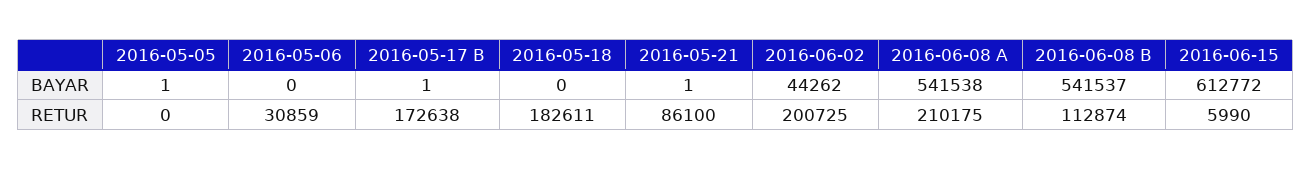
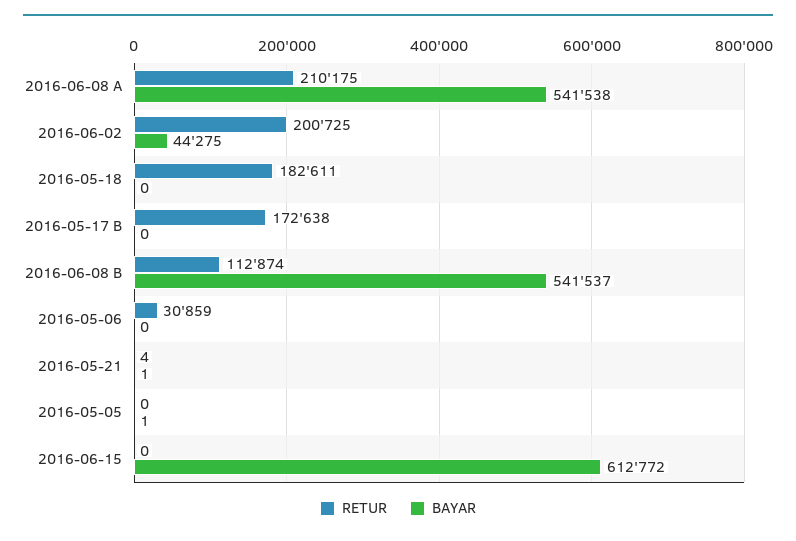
  {
    "BAYAR": {
      "2016-05-05": 1,
      "2016-05-06": 0,
-     "2016-05-17 B": 1,
+     "2016-05-17 B": 0,
      "2016-05-18": 0,
      "2016-05-21": 1,
-     "2016-06-02": 44262,
+     "2016-06-02": 44275,
      "2016-06-08 A": 541538,
      "2016-06-08 B": 541537,
      "2016-06-15": 612772
    },
    "RETUR": {
      "2016-05-05": 0,
      "2016-05-06": 30859,
      "2016-05-17 B": 172638,
      "2016-05-18": 182611,
-     "2016-05-21": 86100,
+     "2016-05-21": 4,
      "2016-06-02": 200725,
      "2016-06-08 A": 210175,
      "2016-06-08 B": 112874,
-     "2016-06-15": 5990
+     "2016-06-15": 0
    }
  }

